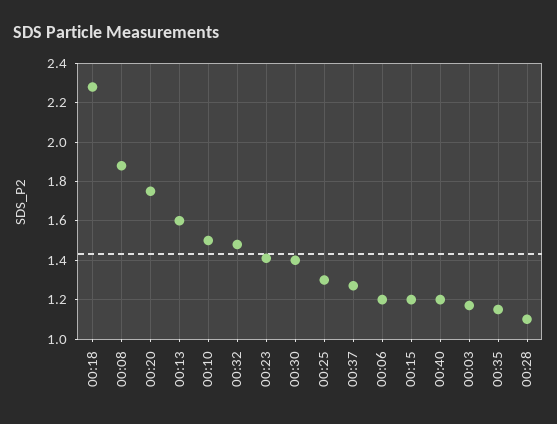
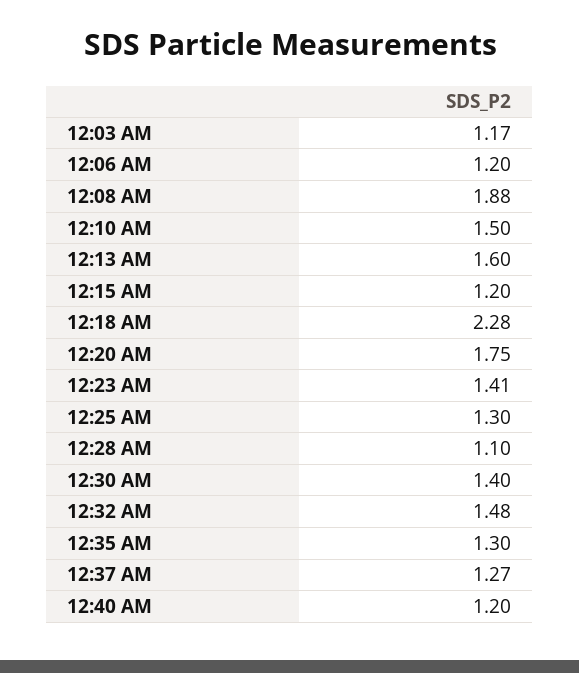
  {
    "00:18": 2.28,
    "00:08": 1.88,
    "00:20": 1.75,
    "00:13": 1.6,
    "00:10": 1.5,
    "00:32": 1.48,
    "00:23": 1.41,
    "00:30": 1.4,
    "00:25": 1.3,
    "00:37": 1.27,
    "00:06": 1.2,
    "00:15": 1.2,
    "00:40": 1.2,
    "00:03": 1.17,
-   "00:35": 1.15,
+   "00:35": 1.3,
    "00:28": 1.1
  }

